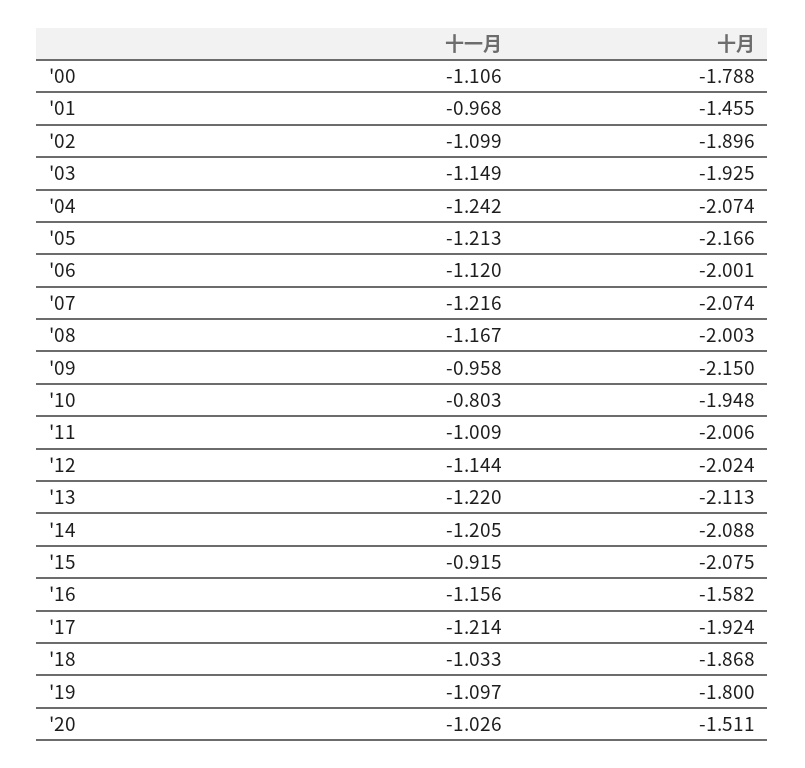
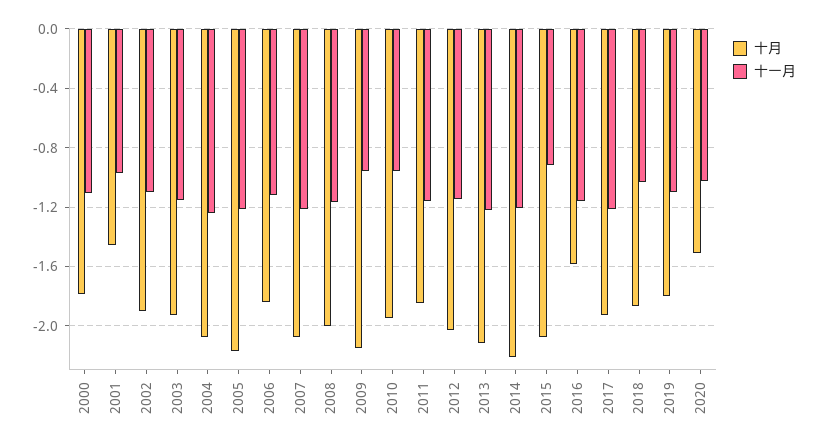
  {
    "十一月": {
      "'00": -1.106,
      "'01": -0.968,
      "'02": -1.099,
      "'03": -1.149,
      "'04": -1.242,
      "'05": -1.213,
      "'06": -1.12,
      "'07": -1.216,
      "'08": -1.167,
      "'09": -0.958,
-     "'10": -0.803,
+     "'10": -0.95,
-     "'11": -1.009,
+     "'11": -1.15,
      "'12": -1.144,
      "'13": -1.22,
      "'14": -1.205,
      "'15": -0.915,
      "'16": -1.156,
      "'17": -1.214,
      "'18": -1.033,
      "'19": -1.097,
      "'20": -1.026
    },
    "十月": {
      "'00": -1.788,
      "'01": -1.455,
      "'02": -1.896,
      "'03": -1.925,
      "'04": -2.074,
      "'05": -2.166,
-     "'06": -2.001,
+     "'06": -1.85,
      "'07": -2.074,
      "'08": -2.003,
      "'09": -2.15,
      "'10": -1.948,
-     "'11": -2.006,
+     "'11": -1.85,
      "'12": -2.024,
      "'13": -2.113,
-     "'14": -2.088,
+     "'14": -2.2,
      "'15": -2.075,
      "'16": -1.582,
      "'17": -1.924,
      "'18": -1.868,
      "'19": -1.8,
      "'20": -1.511
    }
  }

